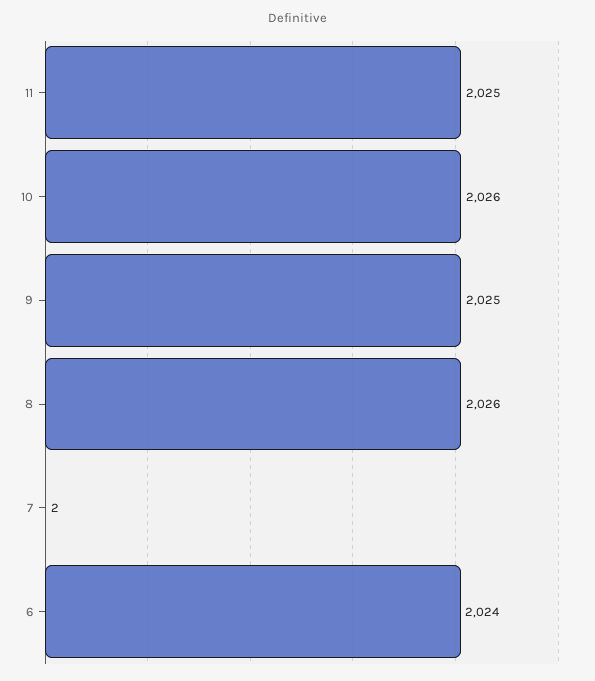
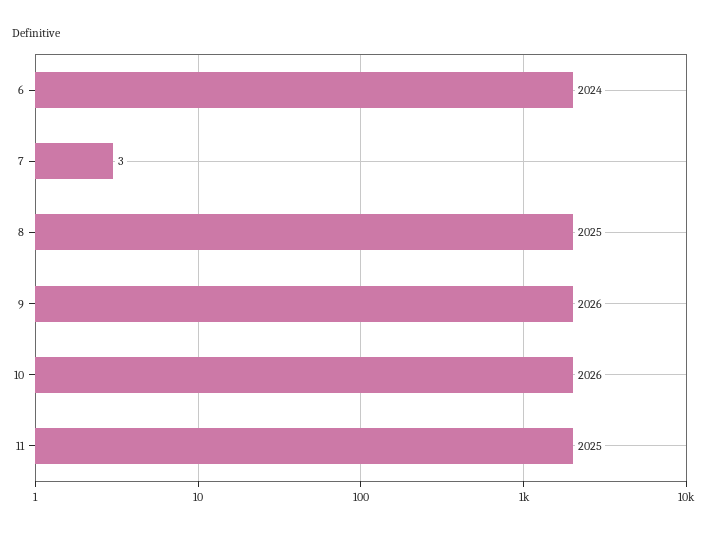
  {
    "11": 2025,
    "10": 2026,
-   "9": 2025,
+   "9": 2026,
-   "8": 2026,
+   "8": 2025,
-   "7": 2,
+   "7": 3,
    "6": 2024
  }

